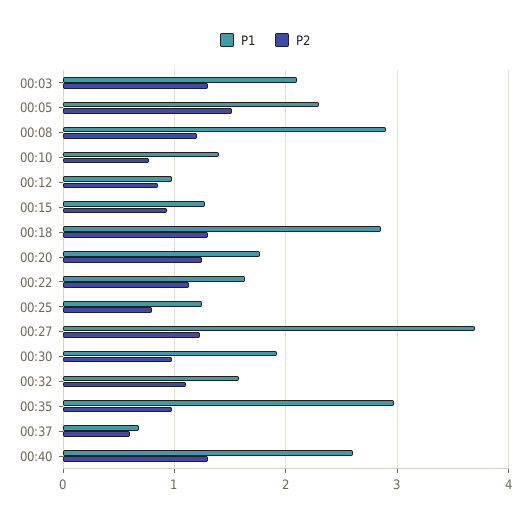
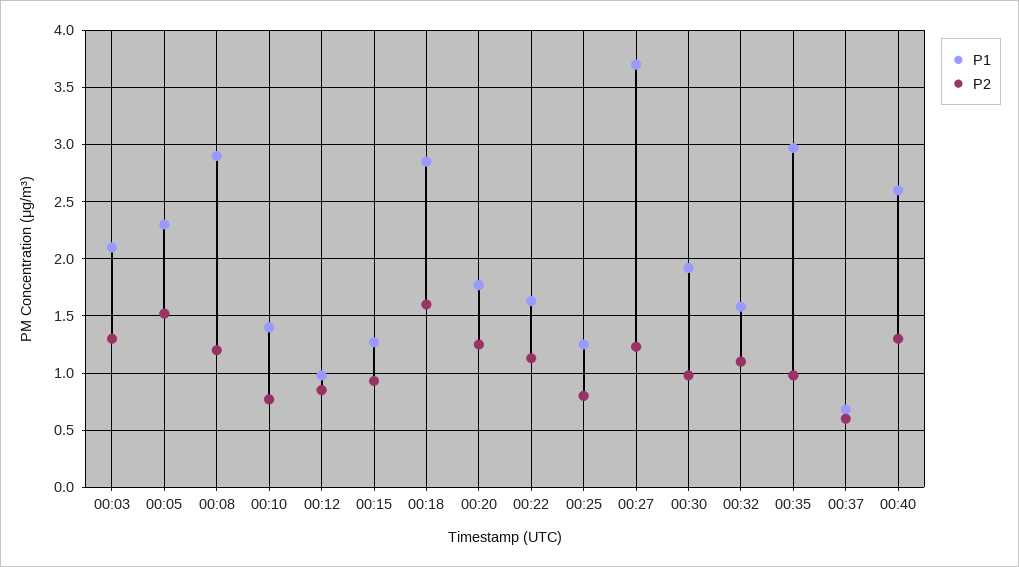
  {
    "P1": {
      "00:03": 2.1,
      "00:05": 2.3,
      "00:08": 2.9,
      "00:10": 1.4,
      "00:12": 1,
      "00:15": 1.3,
      "00:18": 2.9,
      "00:20": 1.8,
      "00:22": 1.6,
      "00:25": 1.3,
      "00:27": 3.7,
      "00:30": 1.9,
      "00:32": 1.6,
      "00:35": 3,
      "00:37": 0.7,
      "00:40": 2.6
    },
    "P2": {
      "00:03": 1.3,
      "00:05": 1.5,
      "00:08": 1.2,
      "00:10": 0.8,
      "00:12": 0.9,
      "00:15": 0.9,
-     "00:18": 1.3,
+     "00:18": 1.6,
      "00:20": 1.3,
      "00:22": 1.1,
      "00:25": 0.8,
      "00:27": 1.2,
      "00:30": 1,
      "00:32": 1.1,
      "00:35": 1,
      "00:37": 0.6,
      "00:40": 1.3
    }
  }

